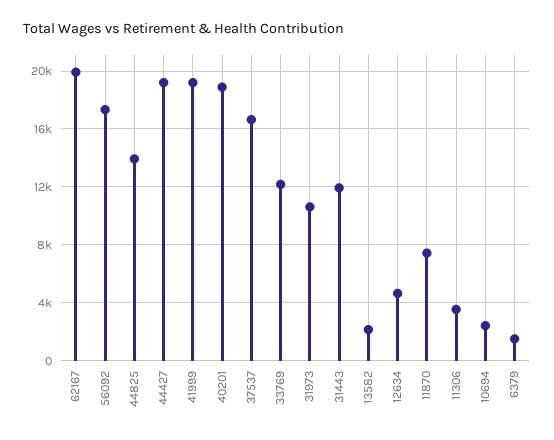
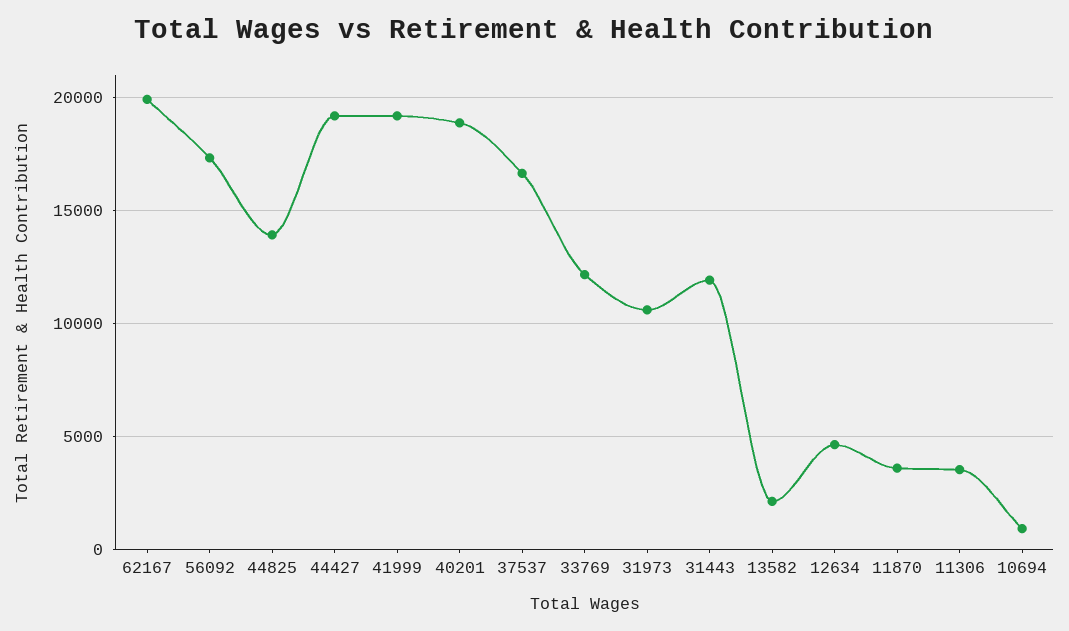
  {
    "62167": 20000,
    "56092": 17500,
    "44825": 14000,
    "44427": 19000,
    "41999": 19000,
    "40201": 19000,
    "37537": 16500,
    "33769": 12000,
    "31973": 10500,
    "31443": 12000,
    "13582": 2000,
    "12634": 4500,
-   "11870": 7500,
+   "11870": 3500,
    "11306": 3500,
-   "10694": 2500,
+   "10694": 1000
-   "6379": 1500
  }

